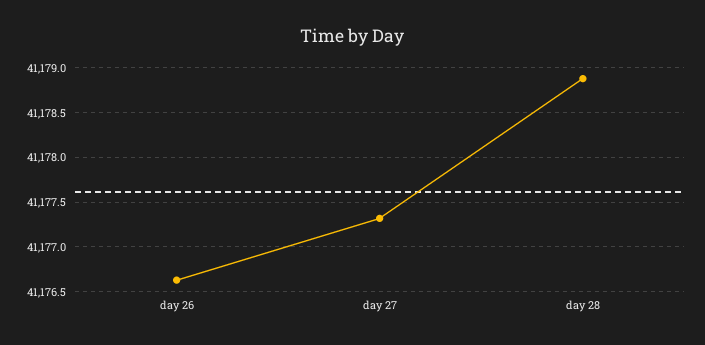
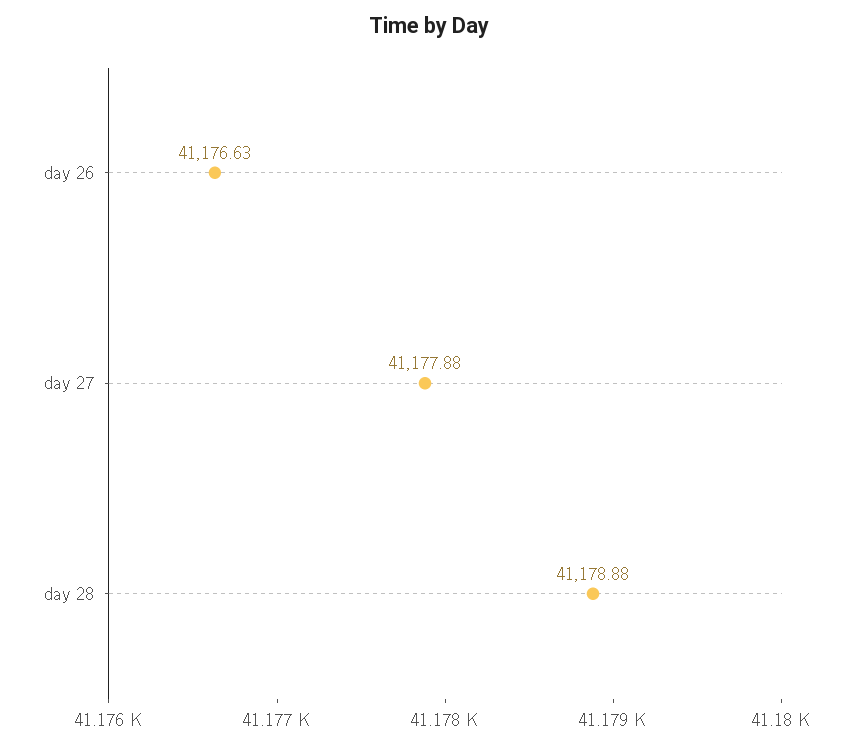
  {
    "day 26": 41176.63,
-   "day 27": 41177.3,
+   "day 27": 41177.88,
    "day 28": 41178.88
  }

